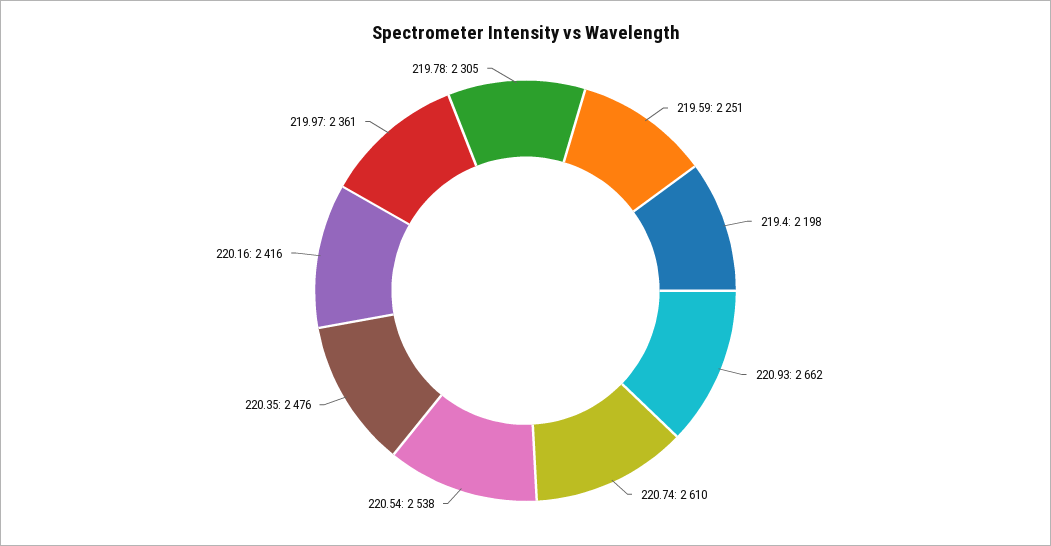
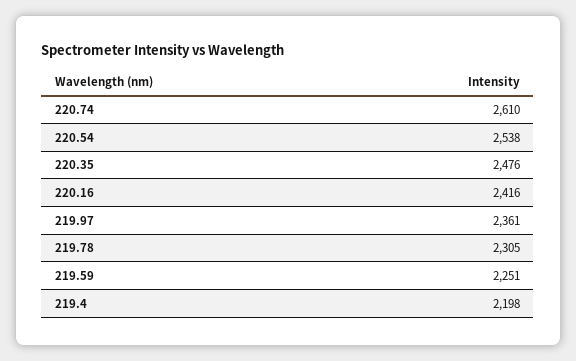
  {
    "219.59": 2251,
    "219.4": 2198,
-   "220.93": 2662,
    "220.74": 2610,
    "220.54": 2538,
    "220.35": 2476,
    "220.16": 2416,
    "219.97": 2361,
    "219.78": 2305
  }

